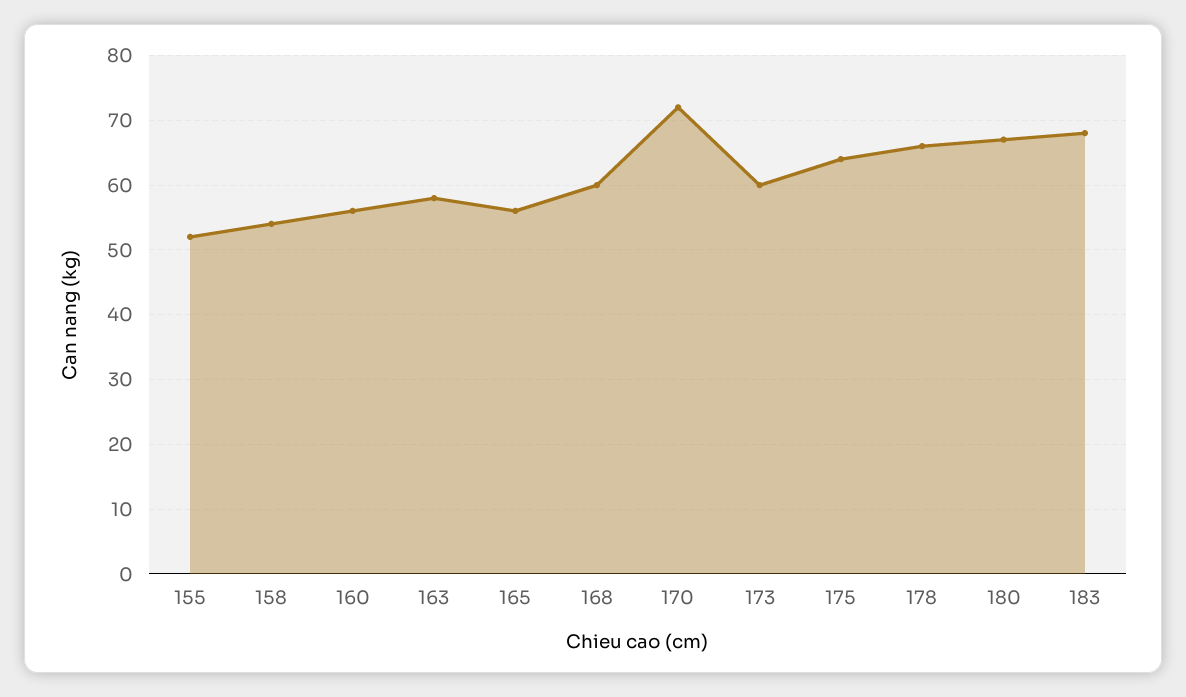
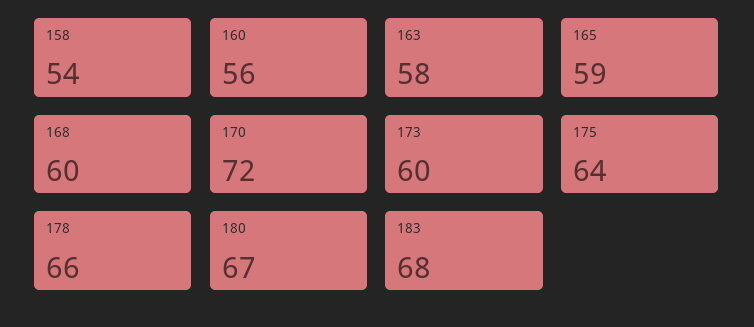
  {
-   "155": 52,
    "158": 54,
    "160": 56,
    "163": 58,
-   "165": 56,
+   "165": 59,
    "168": 60,
    "170": 72,
    "173": 60,
    "175": 64,
    "178": 66,
    "180": 67,
    "183": 68
  }

